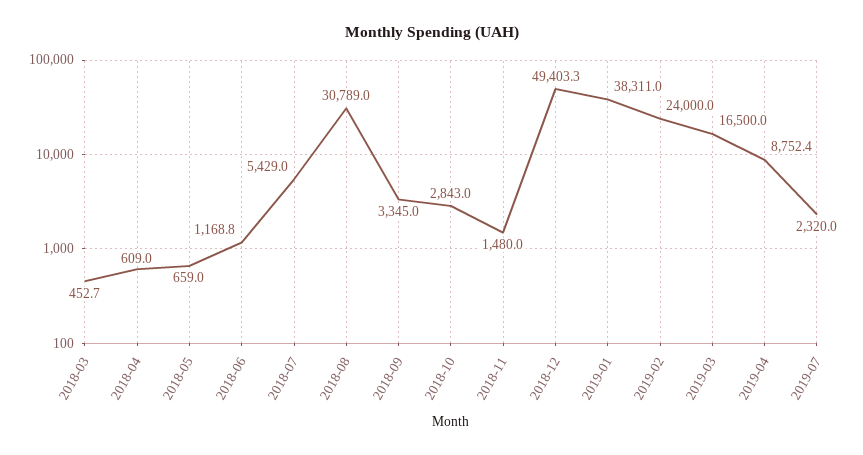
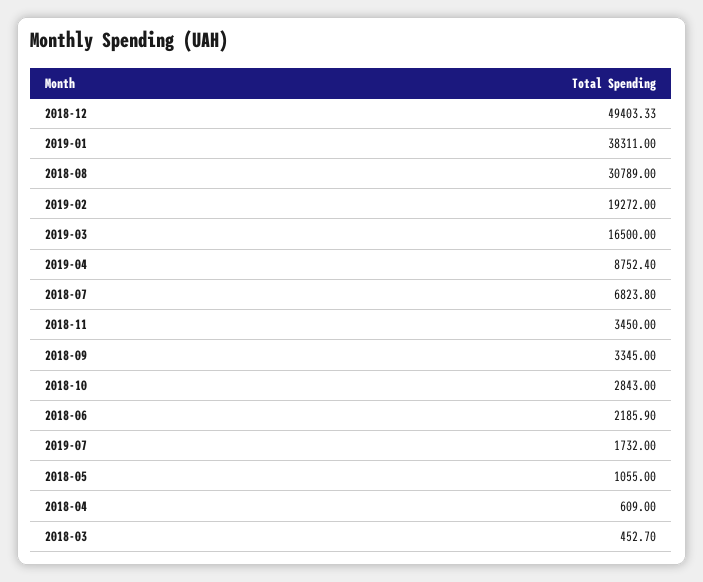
  {
    "2018-03": 452.7,
    "2018-04": 609,
-   "2018-05": 659,
+   "2018-05": 1055,
-   "2018-06": 1168.8,
+   "2018-06": 2185.9,
-   "2018-07": 5429,
+   "2018-07": 6823.8,
    "2018-08": 30789,
    "2018-09": 3345,
    "2018-10": 2843,
-   "2018-11": 1480,
+   "2018-11": 3450,
    "2018-12": 49403.33,
    "2019-01": 38311,
-   "2019-02": 24000,
+   "2019-02": 19272,
    "2019-03": 16500,
    "2019-04": 8752.4,
-   "2019-07": 2320
+   "2019-07": 1732
  }

